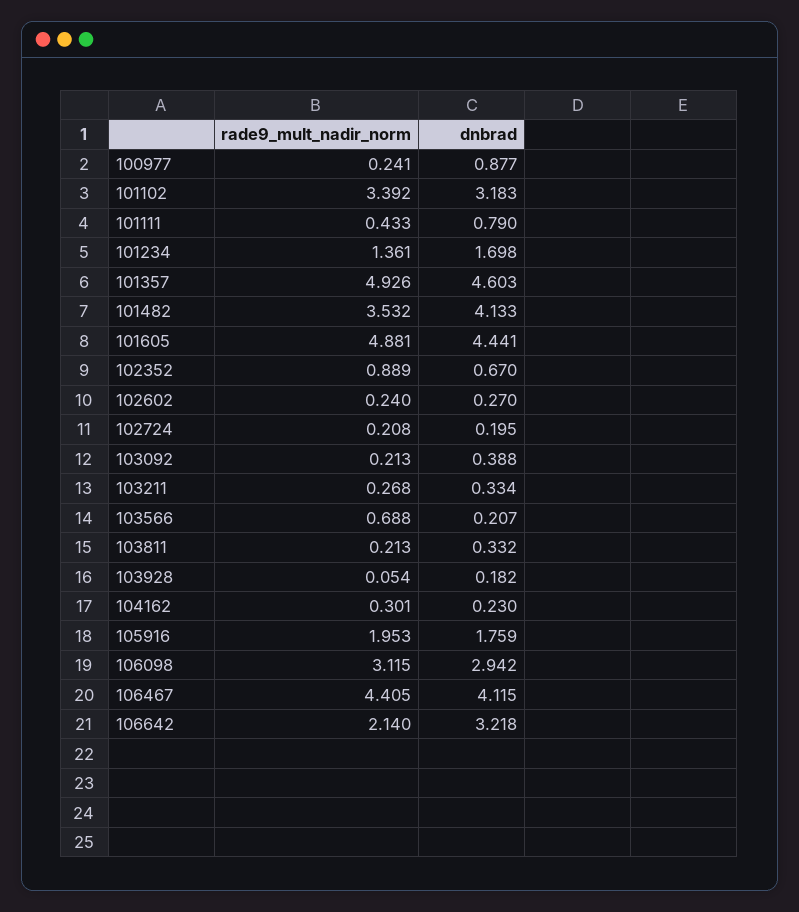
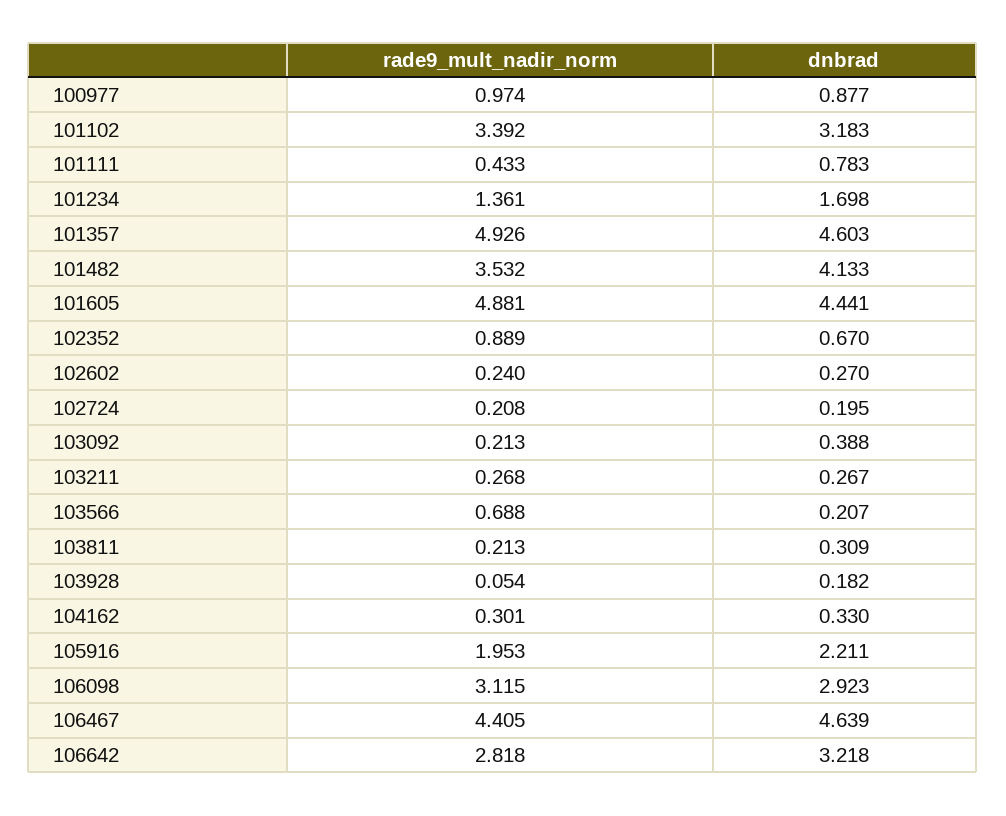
  {
    "rade9_mult_nadir_norm": {
-     "100977": 0.241,
+     "100977": 0.974,
      "101102": 3.392,
      "101111": 0.433,
      "101234": 1.361,
      "101357": 4.926,
      "101482": 3.532,
      "101605": 4.881,
      "102352": 0.889,
      "102602": 0.24,
      "102724": 0.208,
      "103092": 0.213,
      "103211": 0.268,
      "103566": 0.688,
      "103811": 0.213,
      "103928": 0.054,
      "104162": 0.301,
      "105916": 1.953,
      "106098": 3.115,
      "106467": 4.405,
-     "106642": 2.14
+     "106642": 2.818
    },
    "dnbrad": {
      "100977": 0.877,
      "101102": 3.183,
-     "101111": 0.79,
+     "101111": 0.783,
      "101234": 1.698,
      "101357": 4.603,
      "101482": 4.133,
      "101605": 4.441,
      "102352": 0.67,
      "102602": 0.27,
      "102724": 0.195,
      "103092": 0.388,
-     "103211": 0.334,
+     "103211": 0.267,
      "103566": 0.207,
-     "103811": 0.332,
+     "103811": 0.309,
      "103928": 0.182,
-     "104162": 0.23,
+     "104162": 0.33,
-     "105916": 1.759,
+     "105916": 2.211,
-     "106098": 2.942,
+     "106098": 2.923,
-     "106467": 4.115,
+     "106467": 4.639,
      "106642": 3.218
    }
  }

